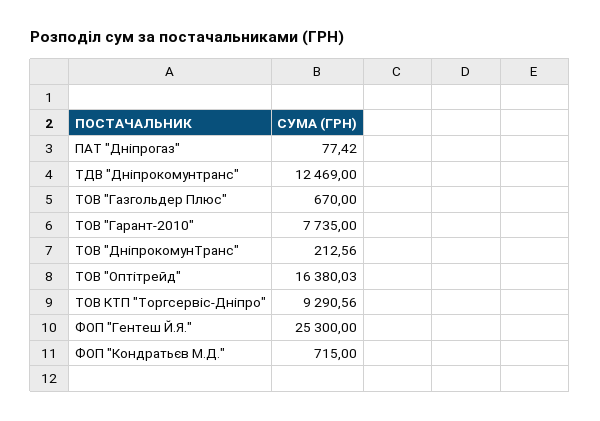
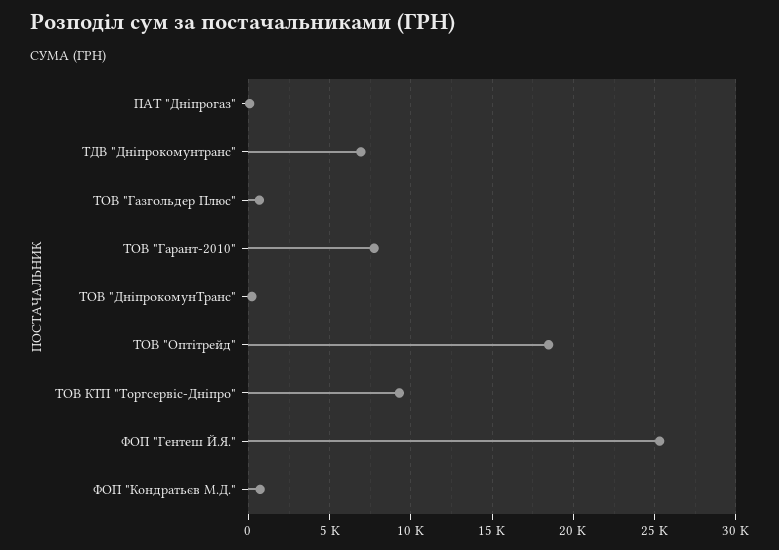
  {
    "ПАТ \"Дніпрогаз\"": 77.42,
-   "ТДВ \"Дніпрокомунтранс\"": 12469,
+   "ТДВ \"Дніпрокомунтранс\"": 7000,
    "ТОВ \"Газгольдер Плюс\"": 670,
    "ТОВ \"Гарант-2010\"": 7735,
    "ТОВ \"ДніпрокомунТранс\"": 212.56,
-   "ТОВ \"Оптітрейд\"": 16380.03,
+   "ТОВ \"Оптітрейд\"": 18500,
    "ТОВ КТП \"Торгсервіс-Дніпро\"": 9290.56,
    "ФОП \"Гентеш Й.Я.\"": 25300,
    "ФОП \"Кондратьєв М.Д.\"": 715
  }

